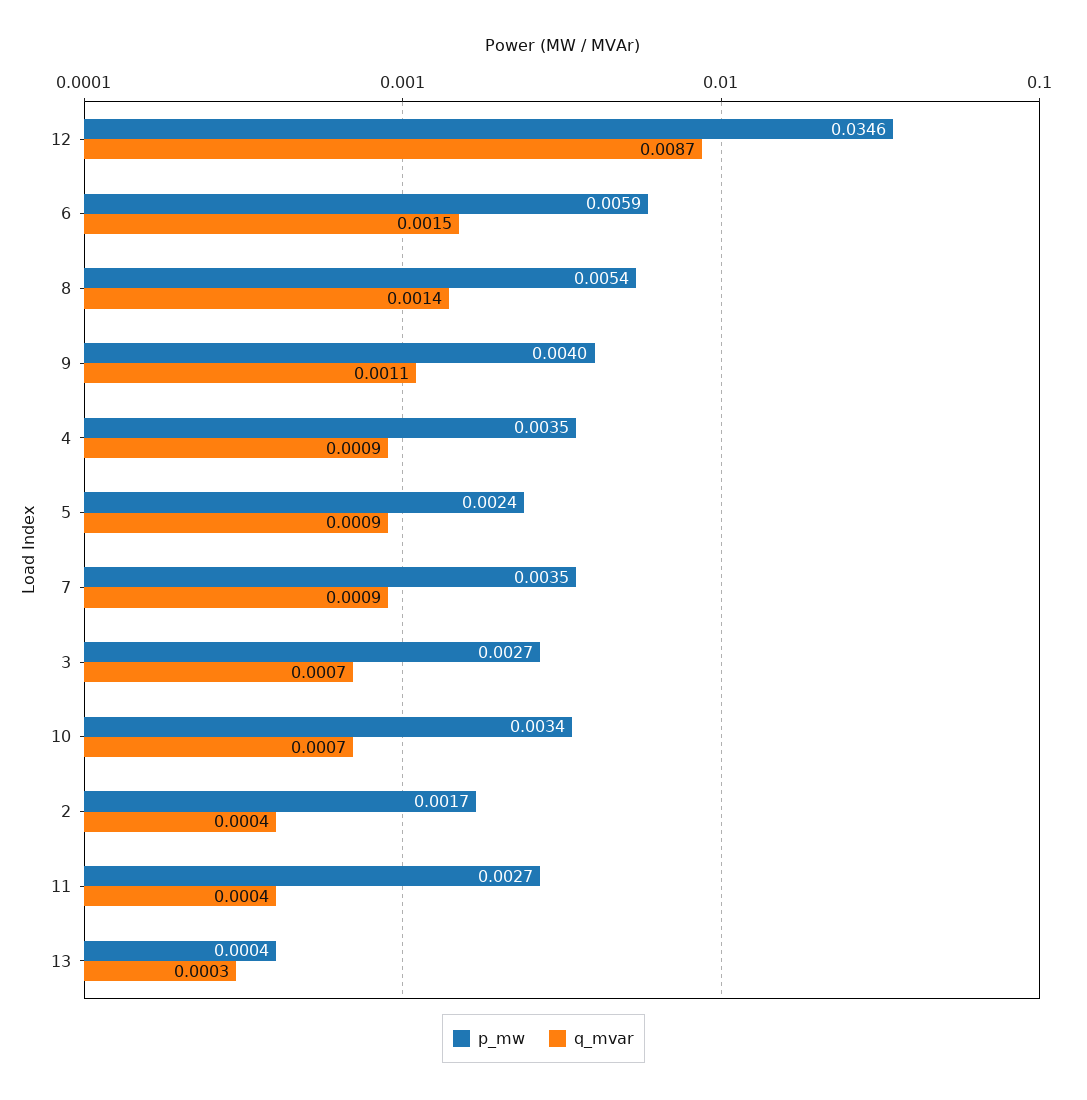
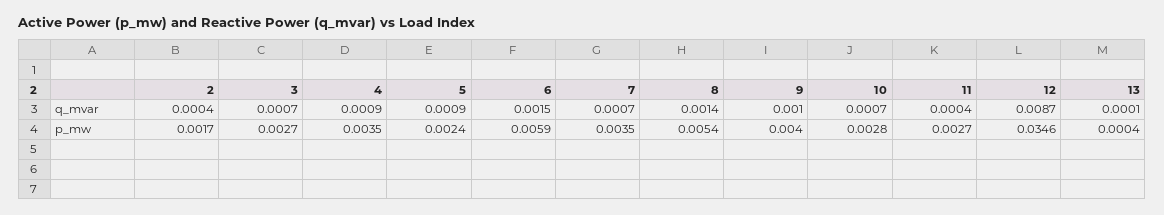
  {
    "p_mw": {
      "12": 0.0346,
      "6": 0.0059,
      "8": 0.0054,
      "9": 0.004,
      "4": 0.0035,
      "5": 0.0024,
      "7": 0.0035,
      "3": 0.0027,
-     "10": 0.0034,
+     "10": 0.0028,
      "2": 0.0017,
      "11": 0.0027,
      "13": 0.0004
    },
    "q_mvar": {
      "12": 0.0087,
      "6": 0.0015,
      "8": 0.0014,
-     "9": 0.0011,
+     "9": 0.001,
      "4": 0.0009,
      "5": 0.0009,
-     "7": 0.0009,
+     "7": 0.0007,
      "3": 0.0007,
      "10": 0.0007,
      "2": 0.0004,
      "11": 0.0004,
-     "13": 0.0003
+     "13": 0.0001
    }
  }

